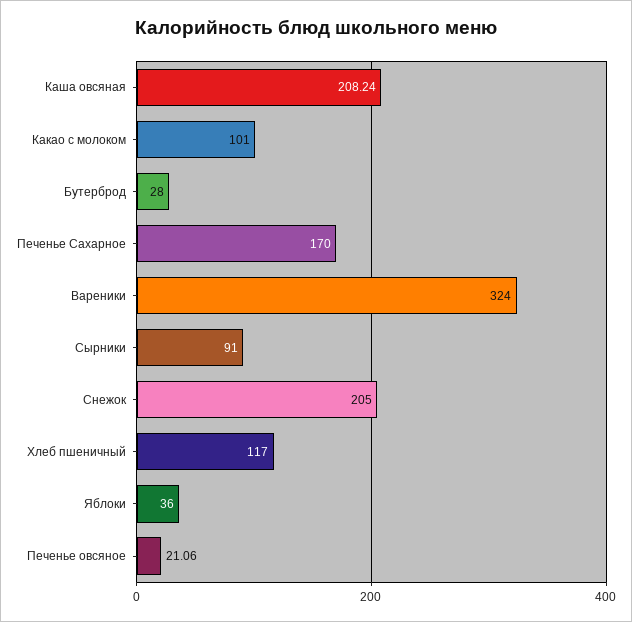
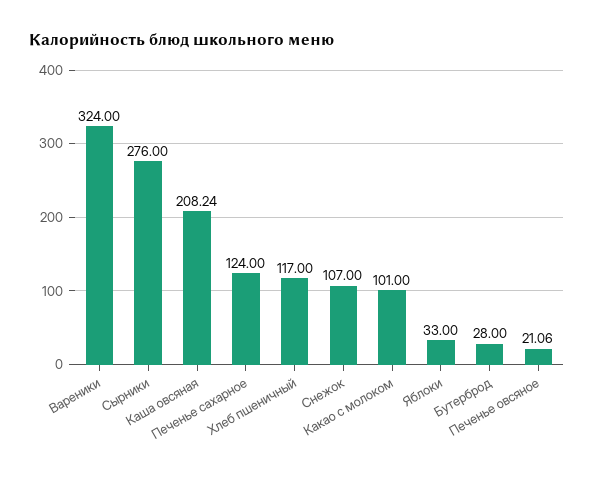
  {
    "Каша овсяная": 208.24,
    "Какао с молоком": 101,
    "Бутерброд": 28,
-   "Печенье Сахарное": 170,
+   "Печенье Сахарное": 124,
    "Вареники": 324,
-   "Сырники": 91,
+   "Сырники": 276,
-   "Снежок": 205,
+   "Снежок": 107,
    "Хлеб пшеничный": 117,
-   "Яблоки": 36,
+   "Яблоки": 33,
    "Печенье овсяное": 21.06
  }

